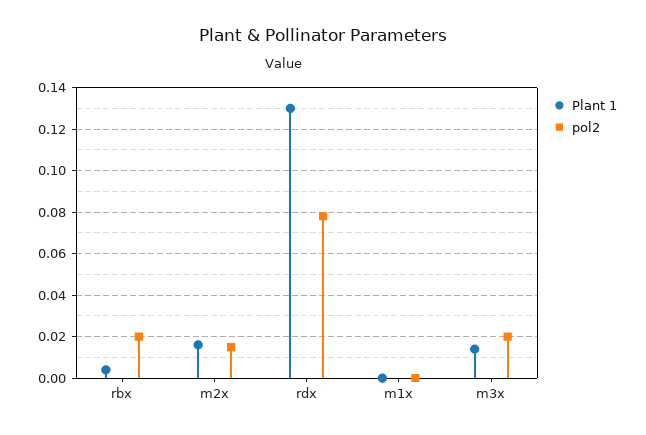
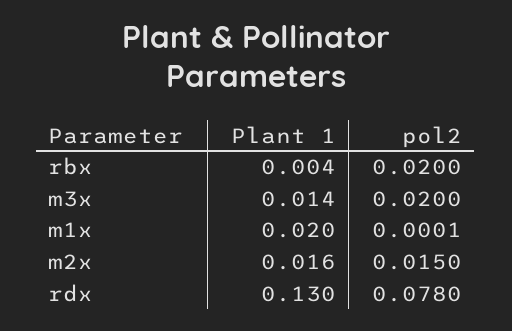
  {
    "Plant 1": {
      "rbx": 0.004,
      "m2x": 0.016,
      "rdx": 0.13,
-     "m1x": 0,
+     "m1x": 0.02,
      "m3x": 0.014
    },
    "pol2": {
      "rbx": 0.02,
      "m2x": 0.015,
      "rdx": 0.078,
      "m1x": 0.0001,
      "m3x": 0.02
    }
  }

